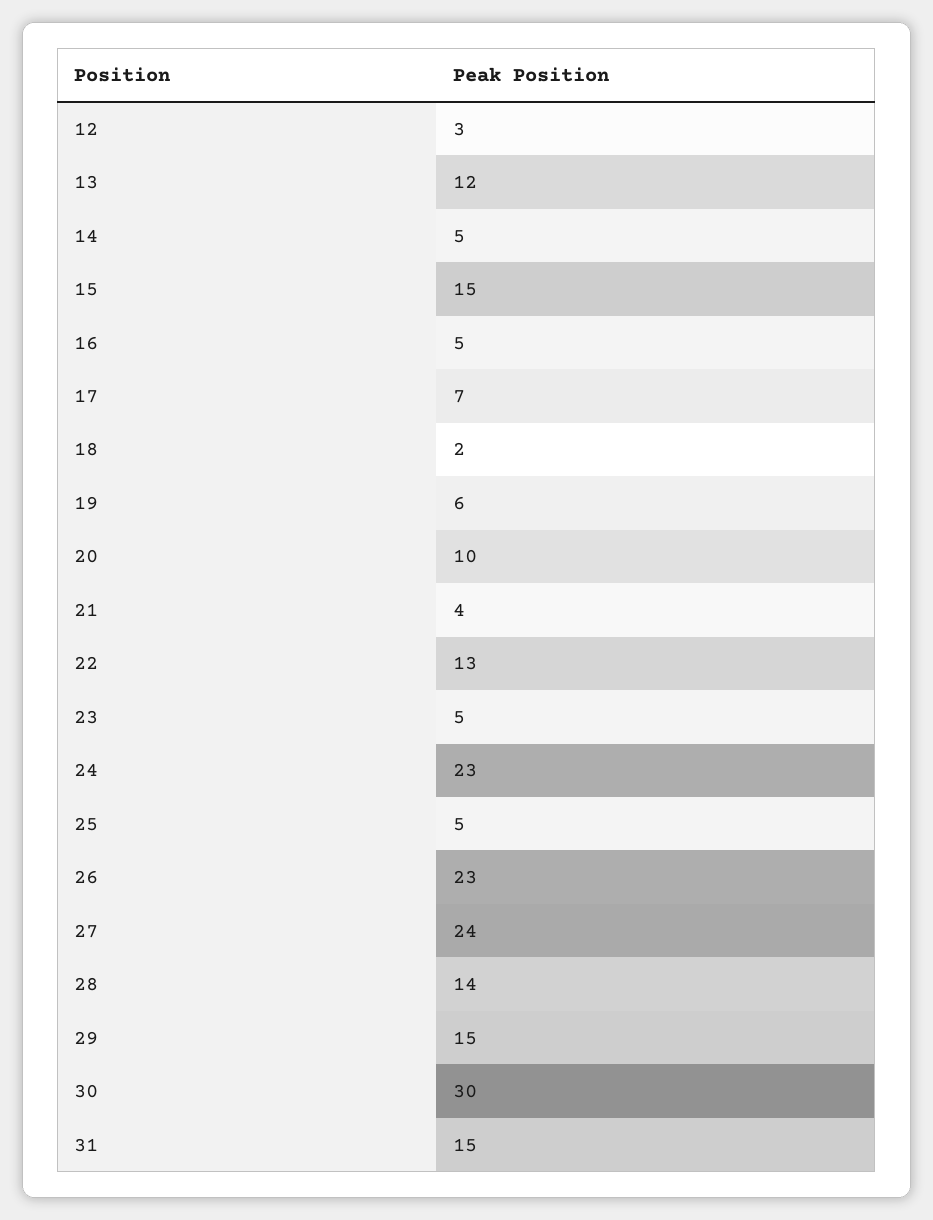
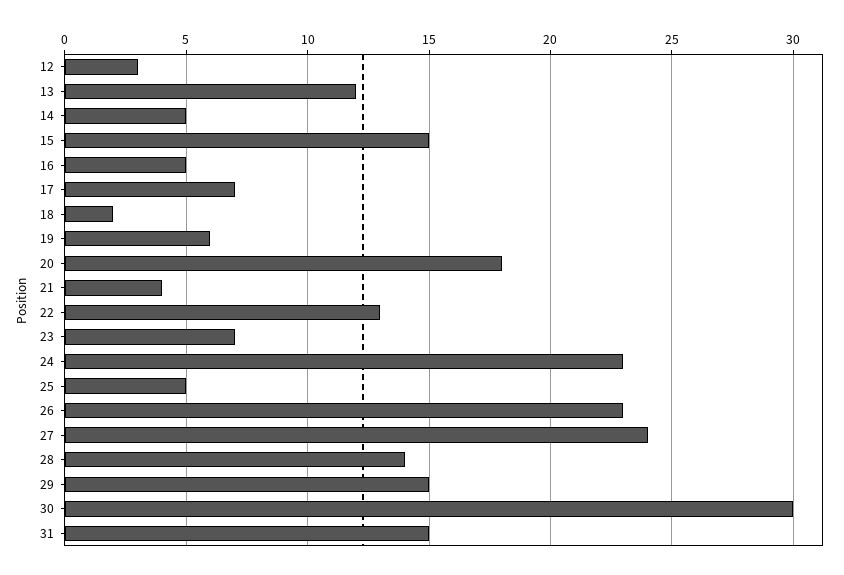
  {
    "12": 3,
    "13": 12,
    "14": 5,
    "15": 15,
    "16": 5,
    "17": 7,
    "18": 2,
    "19": 6,
-   "20": 10,
+   "20": 18,
    "21": 4,
    "22": 13,
-   "23": 5,
+   "23": 7,
    "24": 23,
    "25": 5,
    "26": 23,
    "27": 24,
    "28": 14,
    "29": 15,
    "30": 30,
    "31": 15
  }

